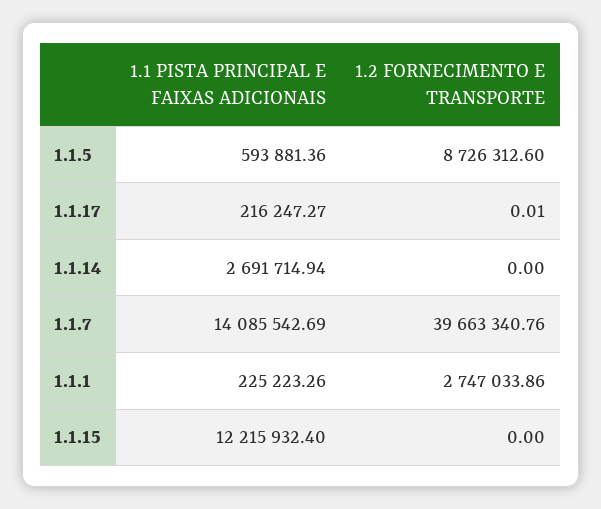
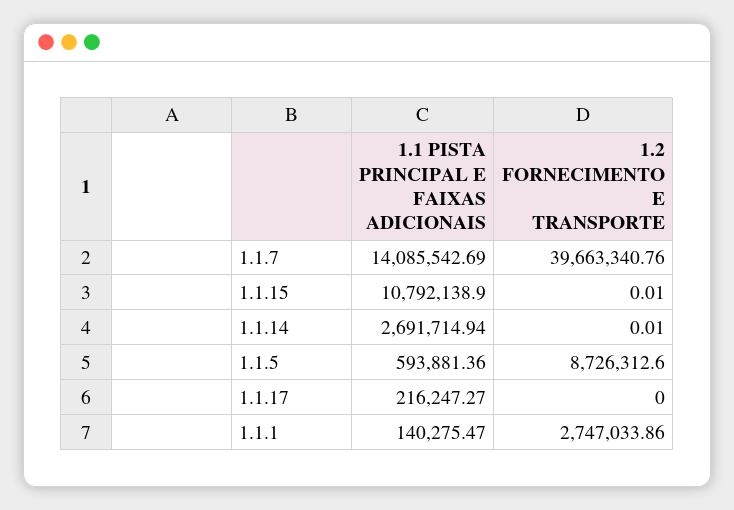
  {
    "1.1 PISTA PRINCIPAL E FAIXAS ADICIONAIS": {
      "1.1.5": 593881.36,
      "1.1.17": 216247.27,
      "1.1.14": 2691714.94,
      "1.1.7": 14085542.69,
-     "1.1.1": 225223.26,
+     "1.1.1": 140275.47,
-     "1.1.15": 12215932.4
+     "1.1.15": 10792138.9
    },
    "1.2 FORNECIMENTO E TRANSPORTE": {
      "1.1.5": 8726312.6,
-     "1.1.17": 0.01,
+     "1.1.17": 0,
-     "1.1.14": 0,
+     "1.1.14": 0.01,
      "1.1.7": 39663340.76,
      "1.1.1": 2747033.86,
-     "1.1.15": 0
+     "1.1.15": 0.01
    }
  }

